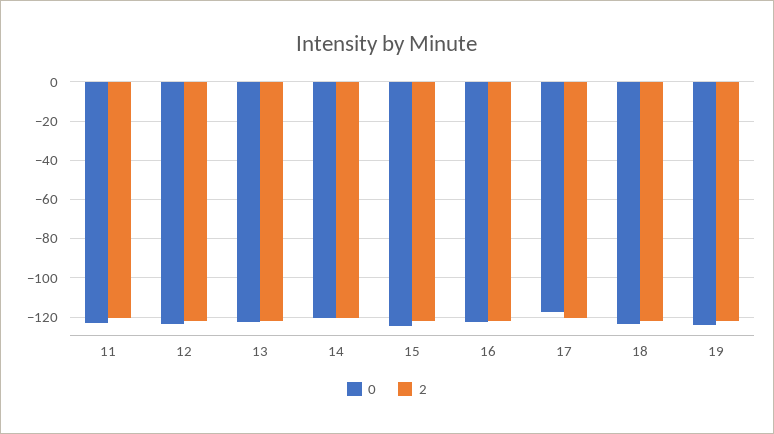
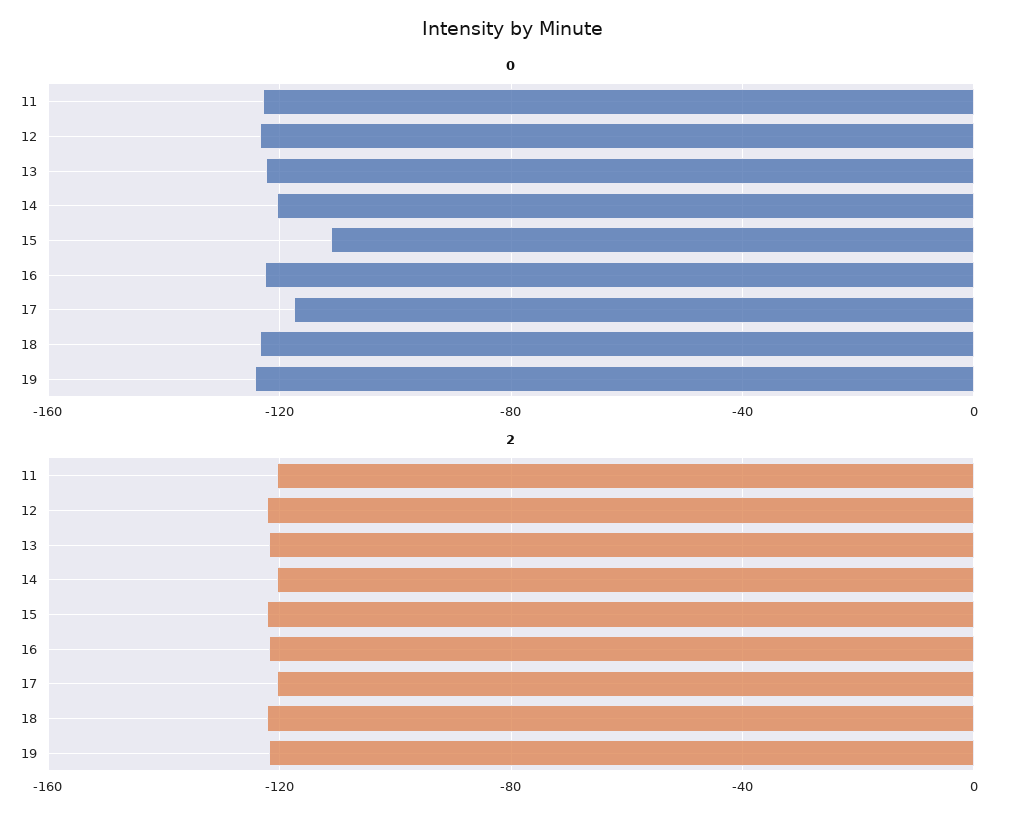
  {
    "0": {
      "11": -125,
      "12": -125,
      "13": -120,
      "14": -120,
-     "15": -125,
+     "15": -110,
      "16": -120,
      "17": -120,
      "18": -125,
      "19": -125
    },
    "2": {
      "11": -120,
      "12": -120,
      "13": -120,
      "14": -120,
      "15": -120,
      "16": -120,
      "17": -120,
      "18": -120,
      "19": -120
    }
  }

